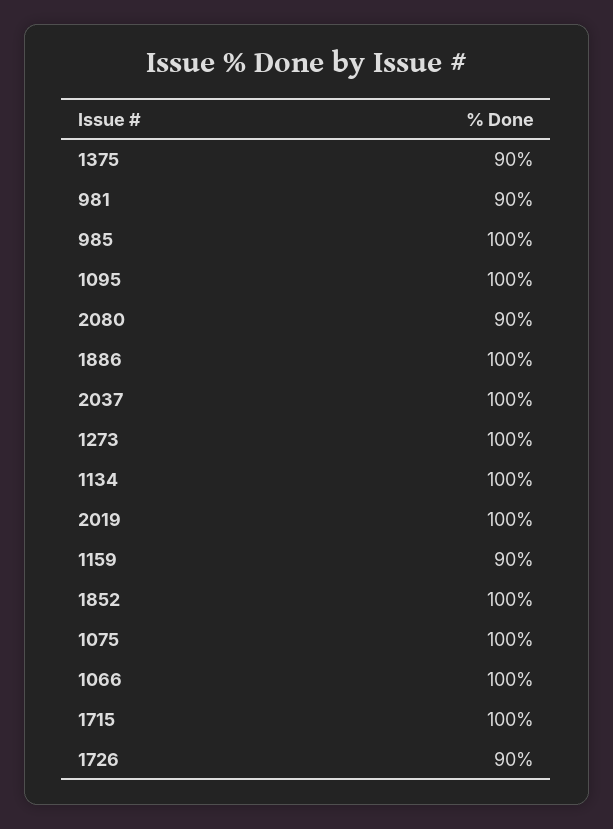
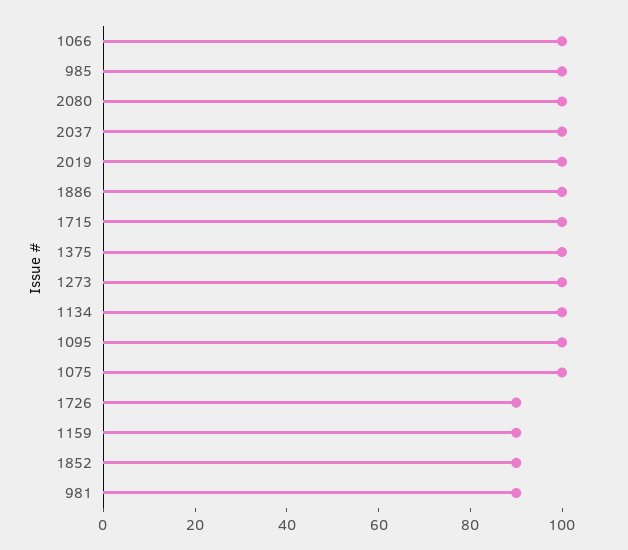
  {
-   "1375": 90,
+   "1375": 100,
    "981": 90,
    "985": 100,
    "1095": 100,
-   "2080": 90,
+   "2080": 100,
    "1886": 100,
    "2037": 100,
    "1273": 100,
    "1134": 100,
    "2019": 100,
    "1159": 90,
-   "1852": 100,
+   "1852": 90,
    "1075": 100,
    "1066": 100,
    "1715": 100,
    "1726": 90
  }

